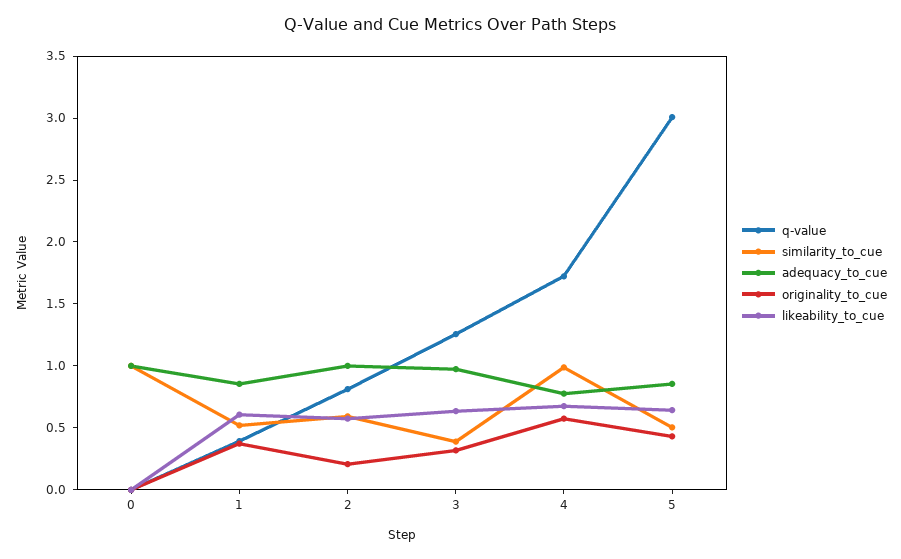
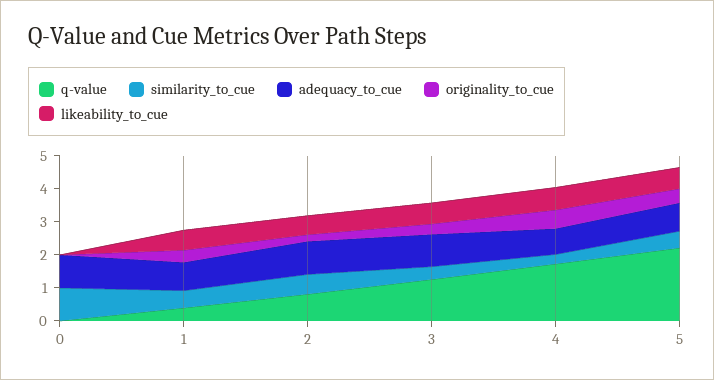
  {
    "q-value": {
      "0": 0,
      "1": 0.4,
      "2": 0.8,
      "3": 1.3,
      "4": 1.7,
-     "5": 3
+     "5": 2.25
    },
    "similarity_to_cue": {
      "0": 1,
      "1": 0.5,
      "2": 0.6,
      "3": 0.4,
-     "4": 1,
+     "4": 0.25,
      "5": 0.5
    },
    "adequacy_to_cue": {
      "0": 1,
      "1": 0.9,
      "2": 1,
      "3": 1,
      "4": 0.8,
      "5": 0.9
    },
    "originality_to_cue": {
      "0": 0,
      "1": 0.4,
      "2": 0.2,
      "3": 0.3,
      "4": 0.6,
      "5": 0.4
    },
    "likeability_to_cue": {
      "0": 0,
      "1": 0.6,
      "2": 0.6,
      "3": 0.6,
      "4": 0.7,
      "5": 0.6
    }
  }

